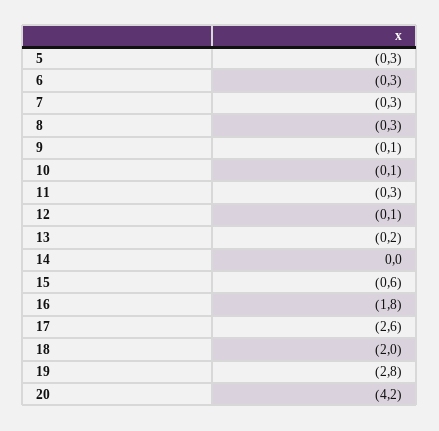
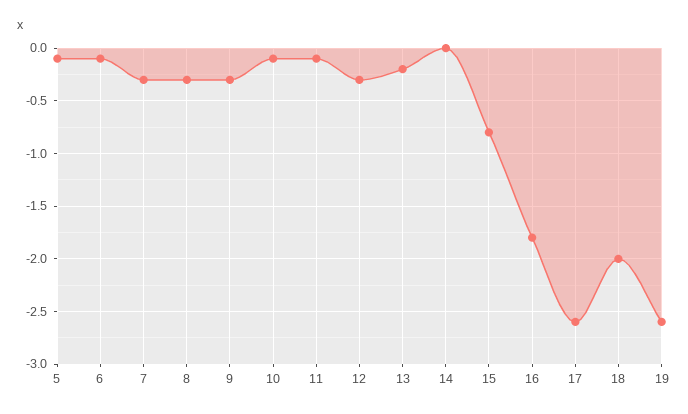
  {
-   "5": -0.3,
+   "5": -0.1,
-   "6": -0.3,
+   "6": -0.1,
    "7": -0.3,
    "8": -0.3,
-   "9": -0.1,
+   "9": -0.3,
    "10": -0.1,
-   "11": -0.3,
+   "11": -0.1,
-   "12": -0.1,
+   "12": -0.3,
    "13": -0.2,
    "14": 0,
-   "15": -0.6,
+   "15": -0.8,
    "16": -1.8,
    "17": -2.6,
    "18": -2,
-   "19": -2.8,
+   "19": -2.6
-   "20": -4.2
  }

